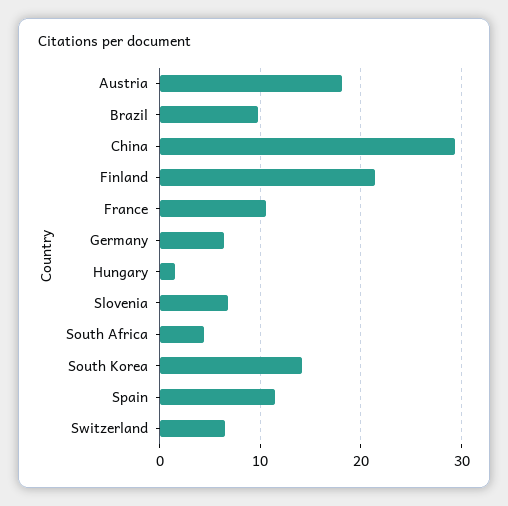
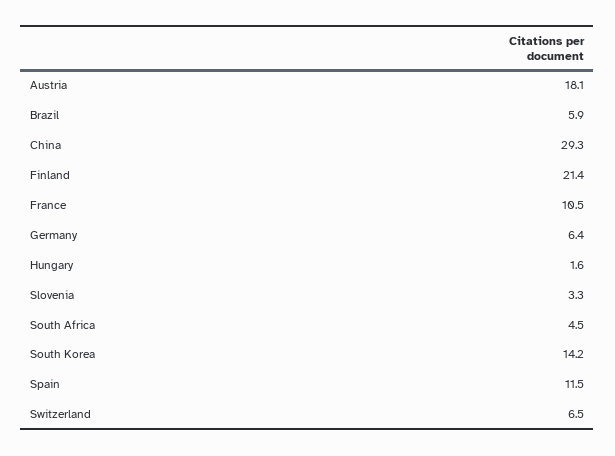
  {
    "Austria": 18.1,
-   "Brazil": 10,
+   "Brazil": 5.9,
    "China": 29.3,
    "Finland": 21.4,
    "France": 10.5,
    "Germany": 6.4,
    "Hungary": 1.6,
-   "Slovenia": 7,
+   "Slovenia": 3.3,
    "South Africa": 4.5,
    "South Korea": 14.2,
    "Spain": 11.5,
    "Switzerland": 6.5
  }

